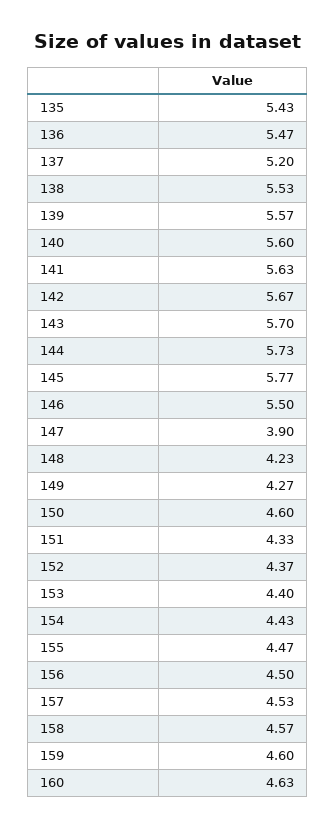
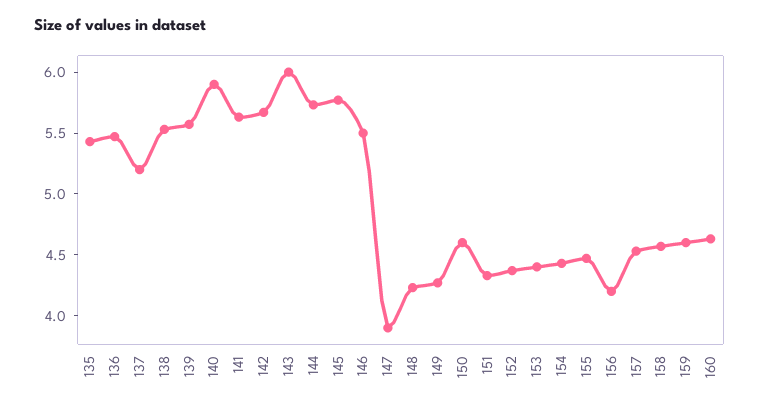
  {
    "135": 5.43,
    "136": 5.47,
    "137": 5.2,
    "138": 5.53,
    "139": 5.57,
-   "140": 5.6,
+   "140": 5.9,
    "141": 5.63,
    "142": 5.67,
-   "143": 5.7,
+   "143": 6,
    "144": 5.73,
    "145": 5.77,
    "146": 5.5,
    "147": 3.9,
    "148": 4.23,
    "149": 4.27,
    "150": 4.6,
    "151": 4.33,
    "152": 4.37,
    "153": 4.4,
    "154": 4.43,
    "155": 4.47,
-   "156": 4.5,
+   "156": 4.2,
    "157": 4.53,
    "158": 4.57,
    "159": 4.6,
    "160": 4.63
  }

